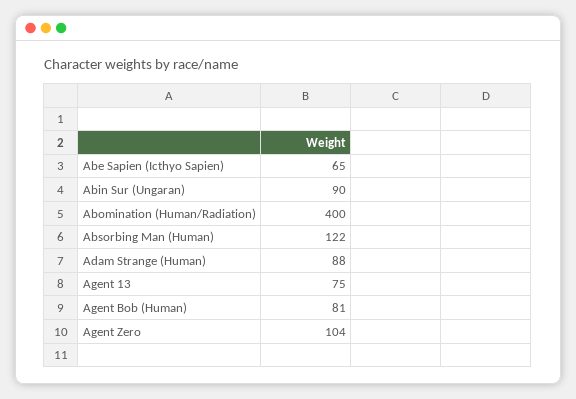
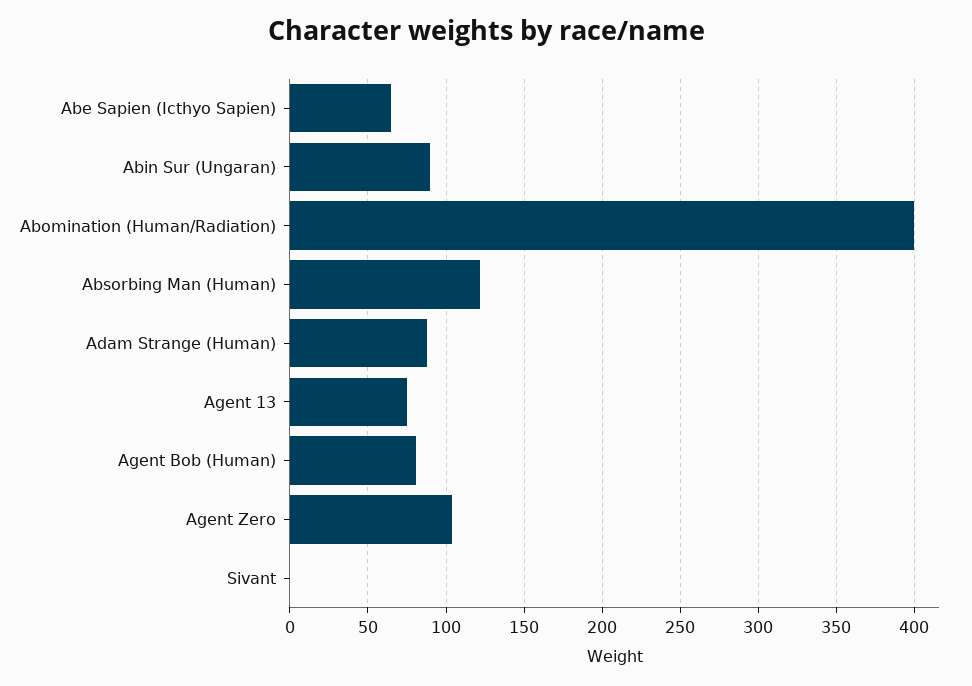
  {
    "Abe Sapien (Icthyo Sapien)": 65,
    "Abin Sur (Ungaran)": 90,
    "Abomination (Human/Radiation)": 400,
    "Absorbing Man (Human)": 122,
    "Adam Strange (Human)": 88,
    "Agent 13": 75,
    "Agent Bob (Human)": 81,
-   "Agent Zero": 104
+   "Agent Zero": 104,
+   "Sivant": 0
  }

